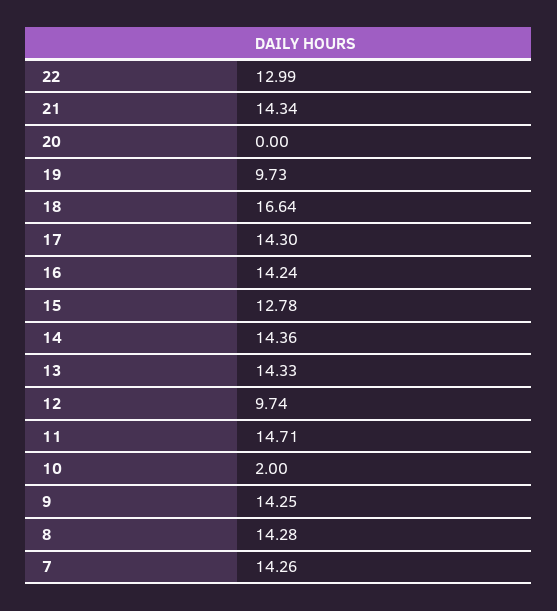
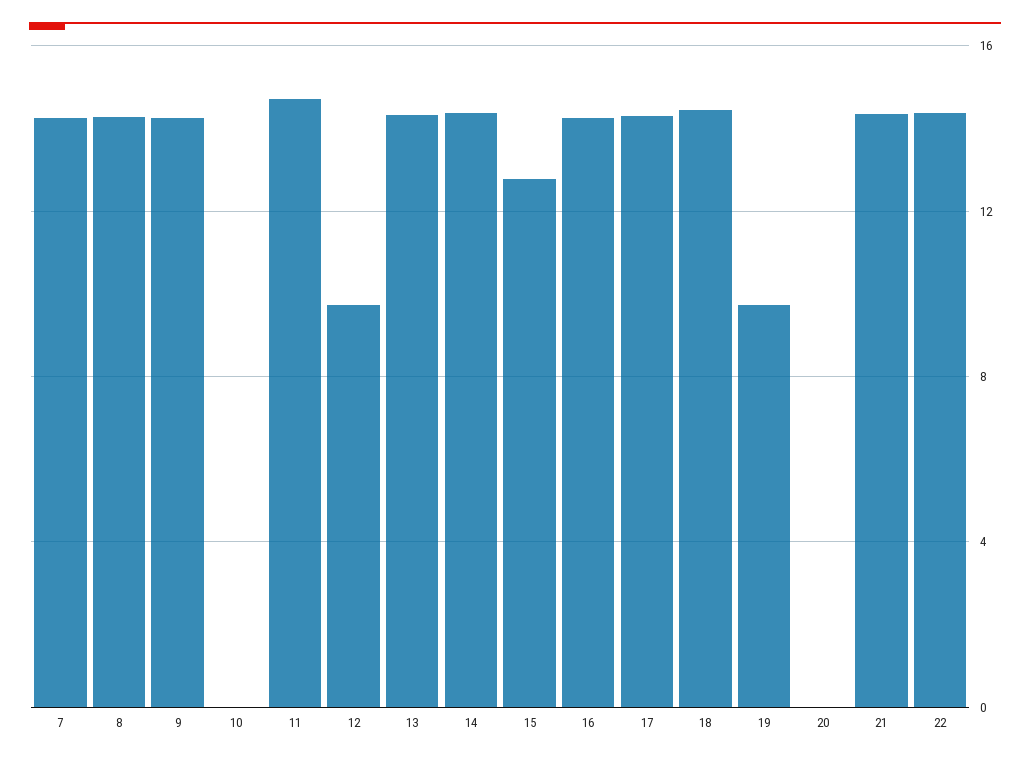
  {
-   "22": 12.99,
+   "22": 14.5,
    "21": 14.34,
    "20": 0,
    "19": 9.73,
-   "18": 16.64,
+   "18": 14.5,
    "17": 14.3,
    "16": 14.24,
    "15": 12.78,
    "14": 14.36,
    "13": 14.33,
    "12": 9.74,
    "11": 14.71,
-   "10": 2,
+   "10": 0,
    "9": 14.25,
    "8": 14.28,
    "7": 14.26
  }

